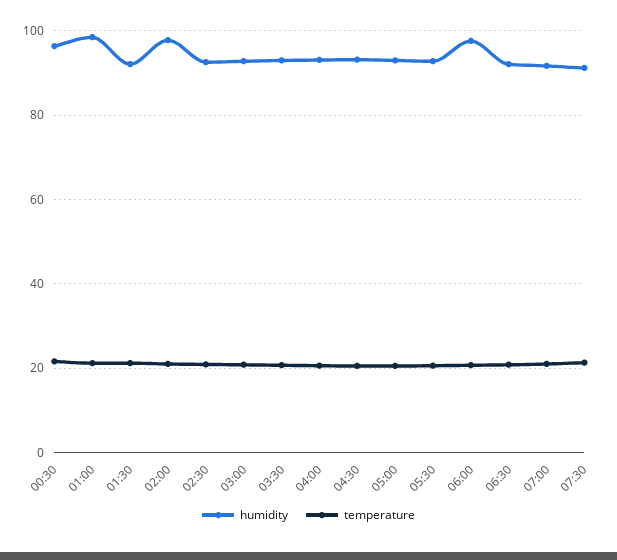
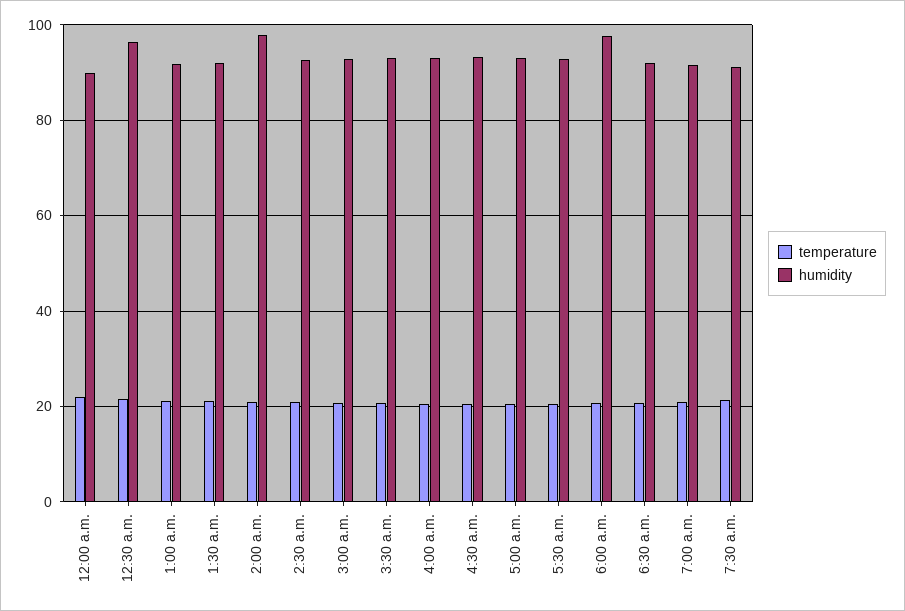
  {
    "humidity": {
      "00:30": 96,
-     "01:00": 98,
+     "01:00": 92,
      "01:30": 92,
      "02:00": 98,
      "02:30": 92,
      "03:00": 92,
      "03:30": 94,
      "04:00": 94,
      "04:30": 94,
      "05:00": 94,
      "05:30": 92,
      "06:00": 98,
      "06:30": 92,
      "07:00": 92,
-     "07:30": 92
+     "07:30": 92,
+     "12:00 a.m.": 90
    },
    "temperature": {
      "00:30": 22,
      "01:00": 22,
      "01:30": 22,
      "02:00": 22,
      "02:30": 20,
      "03:00": 20,
      "03:30": 20,
      "04:00": 20,
      "04:30": 20,
      "05:00": 20,
      "05:30": 20,
      "06:00": 20,
      "06:30": 20,
      "07:00": 22,
-     "07:30": 22
+     "07:30": 22,
+     "12:00 a.m.": 22
    }
  }

